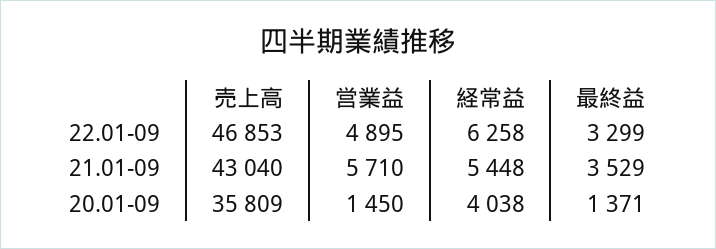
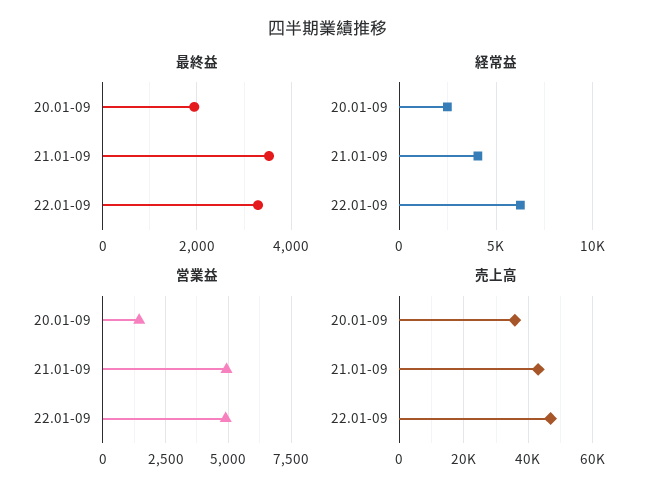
  {
    "売上高": {
      "22.01-09": 46853,
      "21.01-09": 43040,
      "20.01-09": 35809
    },
    "営業益": {
      "22.01-09": 4895,
-     "21.01-09": 5710,
+     "21.01-09": 5000,
      "20.01-09": 1450
    },
    "経常益": {
      "22.01-09": 6258,
-     "21.01-09": 5448,
+     "21.01-09": 4000,
-     "20.01-09": 4038
+     "20.01-09": 2500
    },
    "最終益": {
      "22.01-09": 3299,
      "21.01-09": 3529,
-     "20.01-09": 1371
+     "20.01-09": 2000
    }
  }

